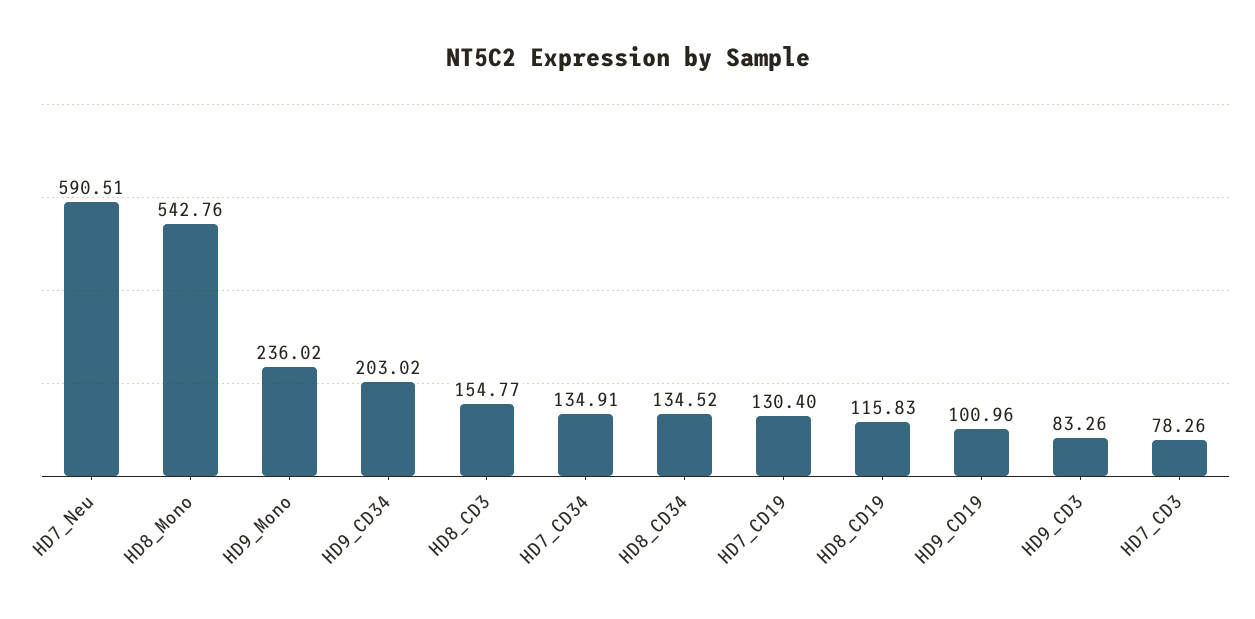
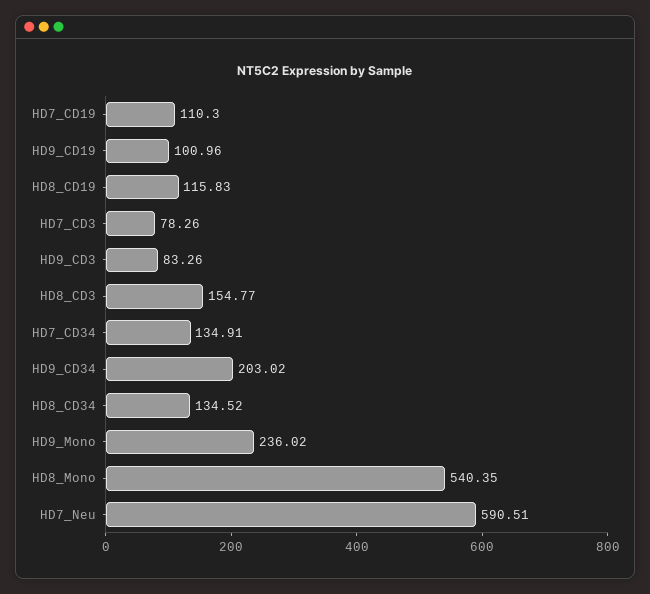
  {
    "HD7_Neu": 590.51,
-   "HD8_Mono": 542.76,
+   "HD8_Mono": 540.35,
    "HD9_Mono": 236.02,
    "HD9_CD34": 203.02,
    "HD8_CD3": 154.77,
    "HD7_CD34": 134.91,
    "HD8_CD34": 134.52,
-   "HD7_CD19": 130.4,
+   "HD7_CD19": 110.3,
    "HD8_CD19": 115.83,
    "HD9_CD19": 100.96,
    "HD9_CD3": 83.26,
    "HD7_CD3": 78.26
  }

